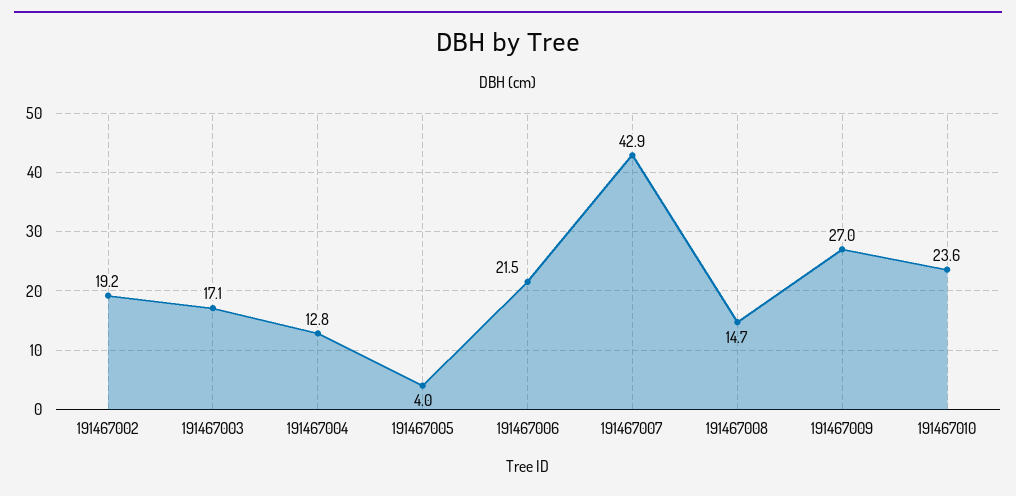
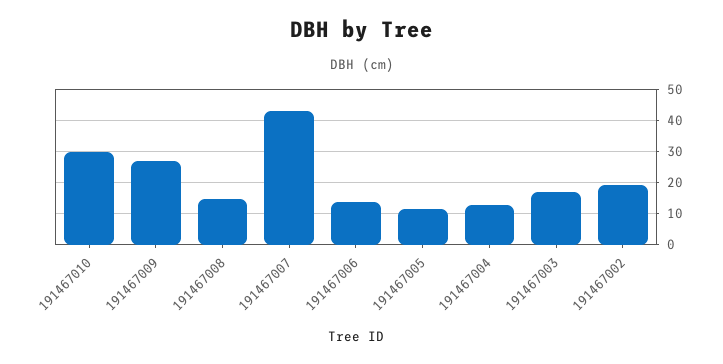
  {
    "191467002": 19.2,
    "191467003": 17.1,
    "191467004": 12.8,
-   "191467005": 4,
+   "191467005": 12,
-   "191467006": 21.5,
+   "191467006": 14,
    "191467007": 42.9,
    "191467008": 14.7,
    "191467009": 27,
-   "191467010": 23.6
+   "191467010": 30
  }

